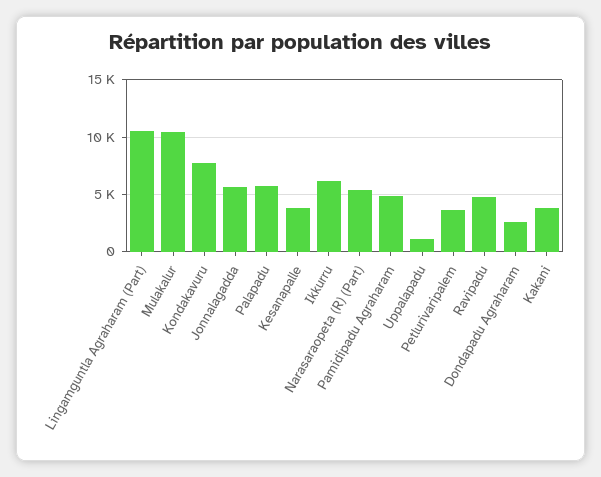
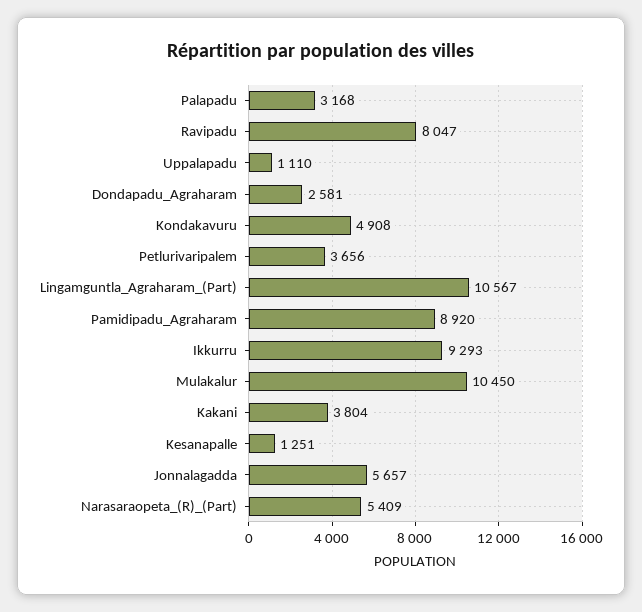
  {
    "Lingamguntla Agraharam (Part)": 10567,
    "Mulakalur": 10450,
-   "Kondakavuru": 8000,
+   "Kondakavuru": 4908,
    "Jonnalagadda": 5657,
-   "Palapadu": 6000,
+   "Palapadu": 3168,
-   "Kesanapalle": 4000,
+   "Kesanapalle": 1251,
-   "Ikkurru": 6000,
+   "Ikkurru": 9293,
    "Narasaraopeta (R) (Part)": 5409,
-   "Pamidipadu Agraharam": 5000,
+   "Pamidipadu Agraharam": 8920,
    "Uppalapadu": 1110,
    "Petlurivaripalem": 3656,
-   "Ravipadu": 5000,
+   "Ravipadu": 8047,
    "Dondapadu Agraharam": 2581,
    "Kakani": 3804
  }

